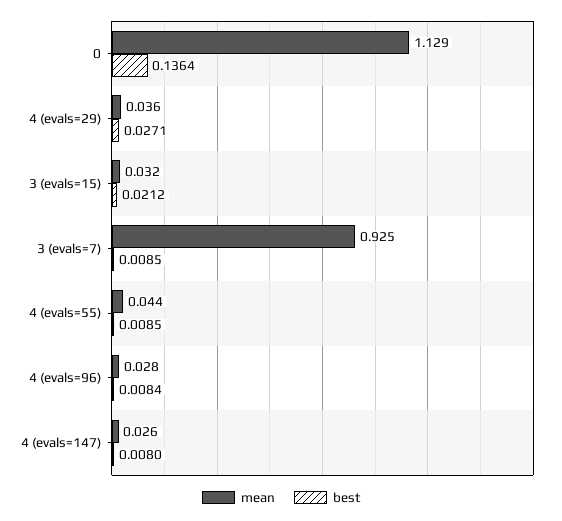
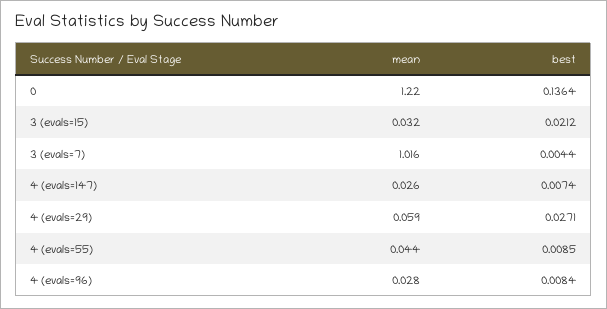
  {
    "mean": {
-     "0": 1.129,
+     "0": 1.22,
-     "4 (evals=29)": 0.036,
+     "4 (evals=29)": 0.059,
      "3 (evals=15)": 0.032,
-     "3 (evals=7)": 0.925,
+     "3 (evals=7)": 1.016,
      "4 (evals=55)": 0.044,
      "4 (evals=96)": 0.028,
      "4 (evals=147)": 0.026
    },
    "best": {
      "0": 0.1364,
      "4 (evals=29)": 0.0271,
      "3 (evals=15)": 0.0212,
-     "3 (evals=7)": 0.0085,
+     "3 (evals=7)": 0.0044,
      "4 (evals=55)": 0.0085,
      "4 (evals=96)": 0.0084,
-     "4 (evals=147)": 0.008
+     "4 (evals=147)": 0.0074
    }
  }

